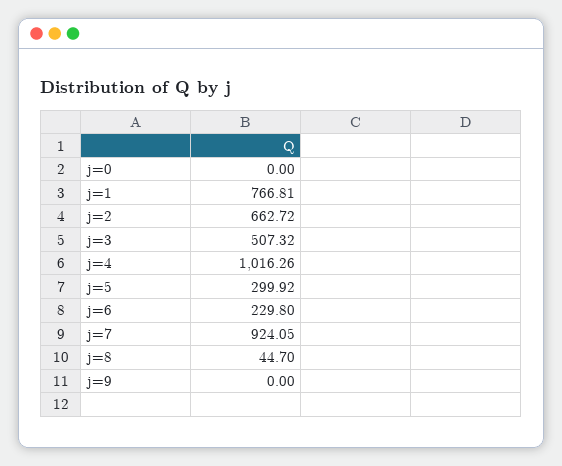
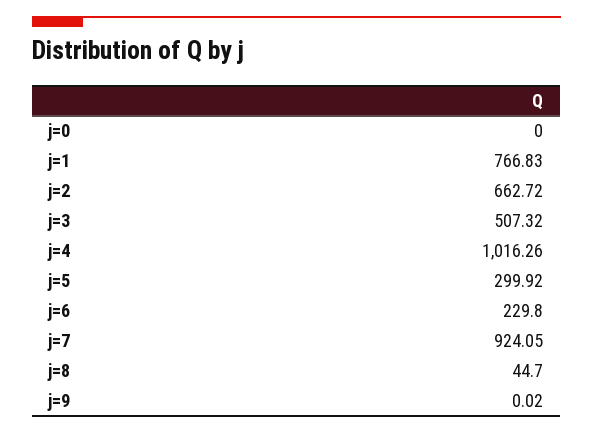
  {
    "j=0": 0,
-   "j=1": 766.81,
+   "j=1": 766.83,
    "j=2": 662.72,
    "j=3": 507.32,
    "j=4": 1016.26,
    "j=5": 299.92,
    "j=6": 229.8,
    "j=7": 924.05,
    "j=8": 44.7,
-   "j=9": 0
+   "j=9": 0.02
  }

